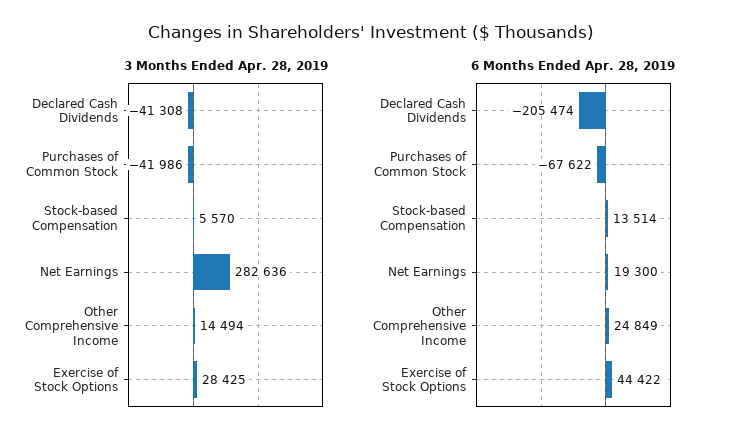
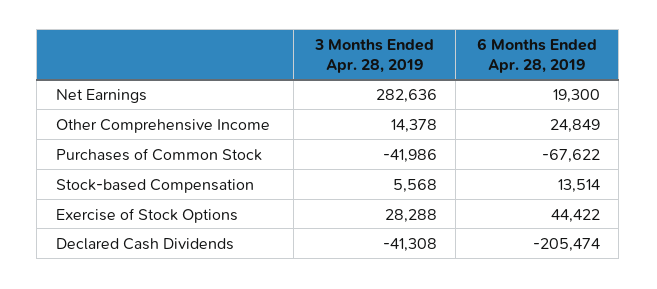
  {
    "3 Months Ended Apr. 28, 2019": {
      "Declared Cash Dividends": -41308,
      "Purchases of Common Stock": -41986,
-     "Stock-based Compensation": 5570,
+     "Stock-based Compensation": 5568,
      "Net Earnings": 282636,
-     "Other Comprehensive Income": 14494,
+     "Other Comprehensive Income": 14378,
-     "Exercise of Stock Options": 28425
+     "Exercise of Stock Options": 28288
    },
    "6 Months Ended Apr. 28, 2019": {
      "Declared Cash Dividends": -205474,
      "Purchases of Common Stock": -67622,
      "Stock-based Compensation": 13514,
      "Net Earnings": 19300,
      "Other Comprehensive Income": 24849,
      "Exercise of Stock Options": 44422
    }
  }

